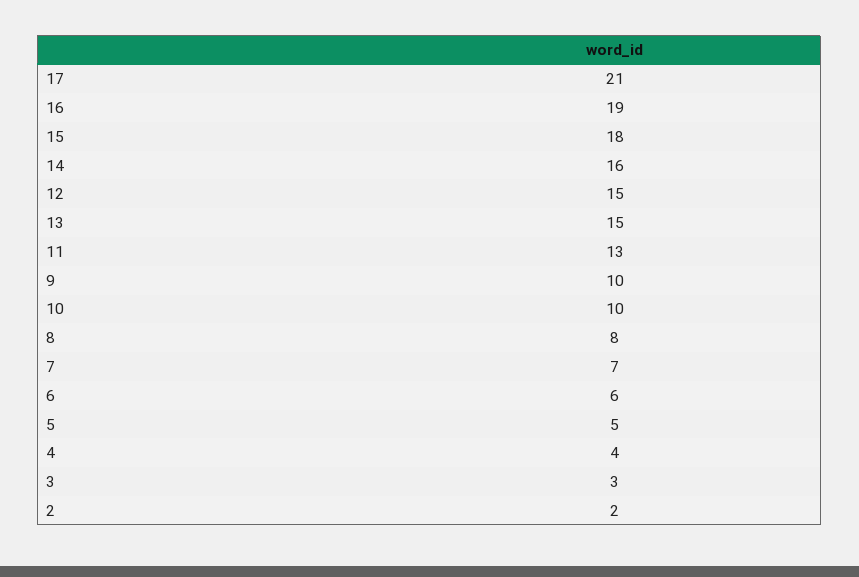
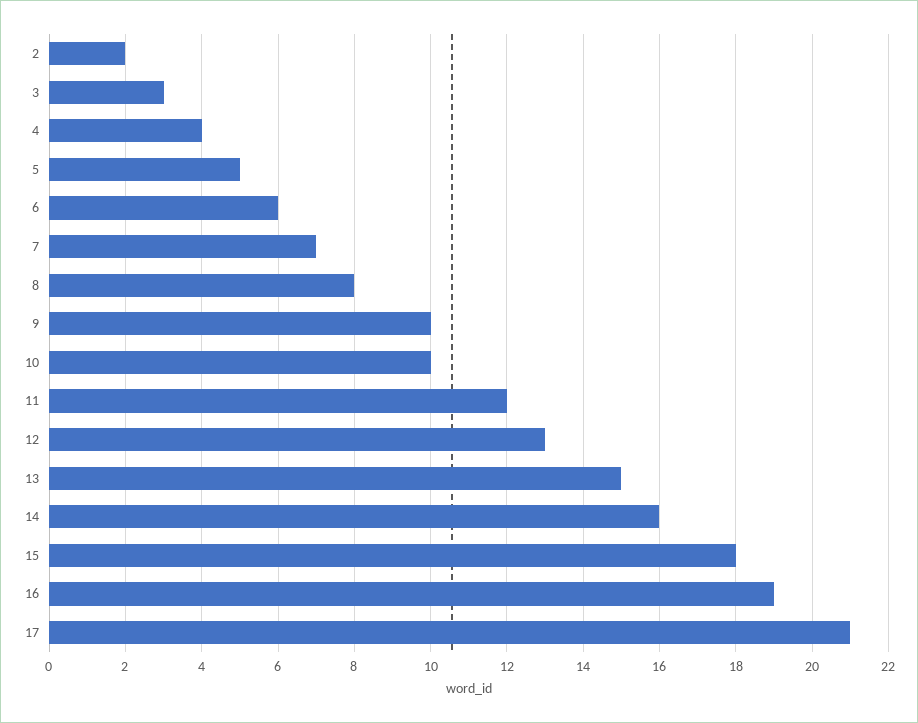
  {
    "17": 21,
    "16": 19,
    "15": 18,
    "14": 16,
-   "12": 15,
+   "12": 13,
    "13": 15,
-   "11": 13,
+   "11": 12,
    "9": 10,
    "10": 10,
    "8": 8,
    "7": 7,
    "6": 6,
    "5": 5,
    "4": 4,
    "3": 3,
    "2": 2
  }

